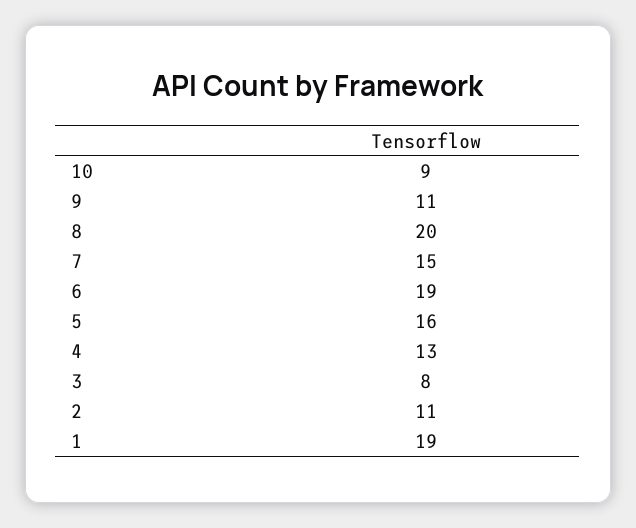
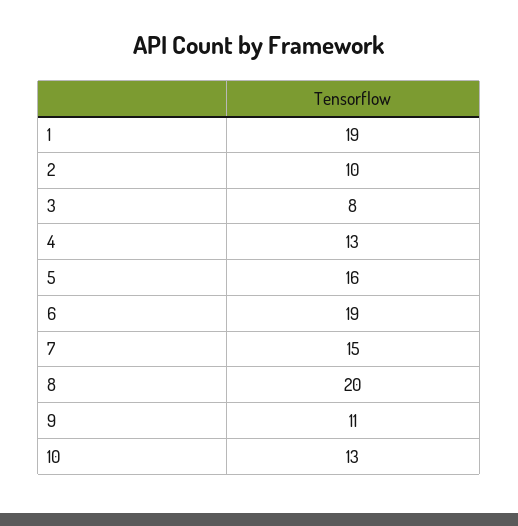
  {
-   "10": 9,
+   "10": 13,
    "9": 11,
    "8": 20,
    "7": 15,
    "6": 19,
    "5": 16,
    "4": 13,
    "3": 8,
-   "2": 11,
+   "2": 10,
    "1": 19
  }

